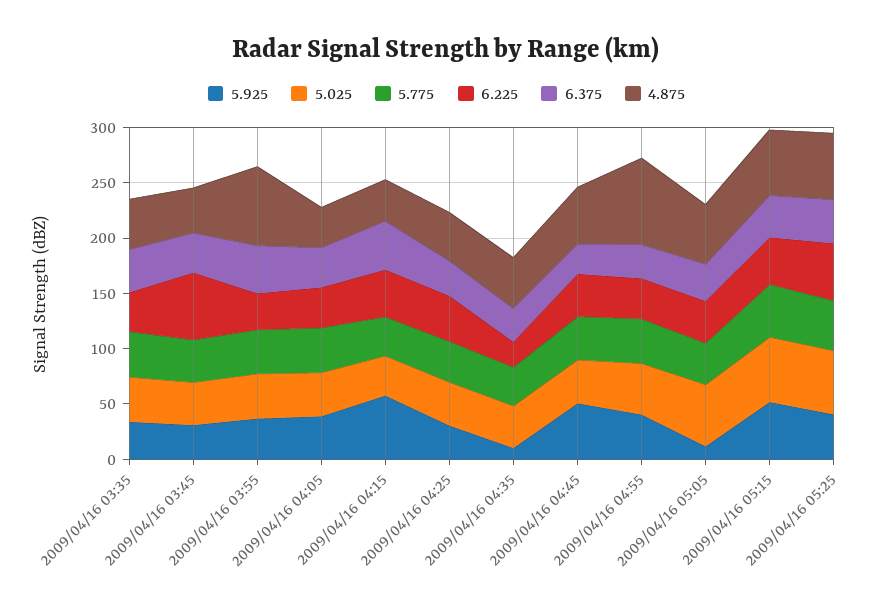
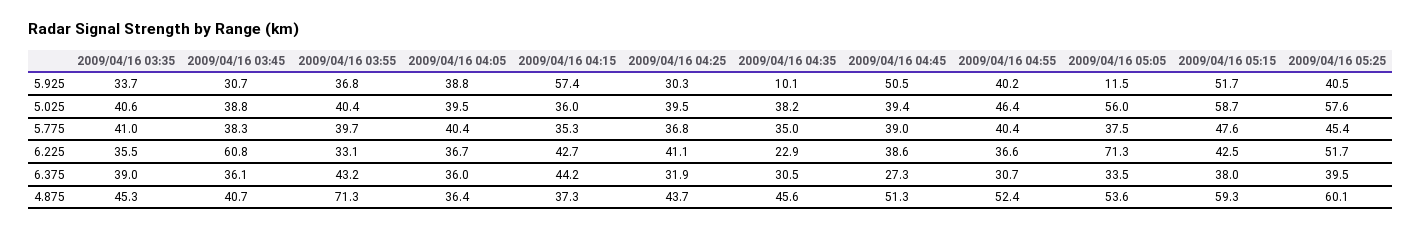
  {
    "5.925": {
      "2009/04/16 03:35": 33.7,
      "2009/04/16 03:45": 30.7,
      "2009/04/16 03:55": 36.8,
      "2009/04/16 04:05": 38.8,
      "2009/04/16 04:15": 57.4,
      "2009/04/16 04:25": 30.3,
      "2009/04/16 04:35": 10.1,
      "2009/04/16 04:45": 50.5,
      "2009/04/16 04:55": 40.2,
      "2009/04/16 05:05": 11.5,
      "2009/04/16 05:15": 51.7,
      "2009/04/16 05:25": 40.5
    },
    "5.025": {
      "2009/04/16 03:35": 40.6,
      "2009/04/16 03:45": 38.8,
      "2009/04/16 03:55": 40.4,
      "2009/04/16 04:05": 39.5,
      "2009/04/16 04:15": 36,
      "2009/04/16 04:25": 39.5,
      "2009/04/16 04:35": 38.2,
      "2009/04/16 04:45": 39.4,
      "2009/04/16 04:55": 46.4,
      "2009/04/16 05:05": 56,
      "2009/04/16 05:15": 58.7,
      "2009/04/16 05:25": 57.6
    },
    "5.775": {
      "2009/04/16 03:35": 41,
      "2009/04/16 03:45": 38.3,
      "2009/04/16 03:55": 39.7,
      "2009/04/16 04:05": 40.4,
      "2009/04/16 04:15": 35.3,
      "2009/04/16 04:25": 36.8,
      "2009/04/16 04:35": 35,
      "2009/04/16 04:45": 39,
      "2009/04/16 04:55": 40.4,
      "2009/04/16 05:05": 37.5,
      "2009/04/16 05:15": 47.6,
      "2009/04/16 05:25": 45.4
    },
    "6.225": {
      "2009/04/16 03:35": 35.5,
      "2009/04/16 03:45": 60.8,
      "2009/04/16 03:55": 33.1,
      "2009/04/16 04:05": 36.7,
      "2009/04/16 04:15": 42.7,
      "2009/04/16 04:25": 41.1,
      "2009/04/16 04:35": 22.9,
      "2009/04/16 04:45": 38.6,
      "2009/04/16 04:55": 36.6,
-     "2009/04/16 05:05": 40,
+     "2009/04/16 05:05": 71.3,
      "2009/04/16 05:15": 42.5,
      "2009/04/16 05:25": 51.7
    },
    "6.375": {
      "2009/04/16 03:35": 39,
      "2009/04/16 03:45": 36.1,
      "2009/04/16 03:55": 43.2,
      "2009/04/16 04:05": 36,
      "2009/04/16 04:15": 44.2,
      "2009/04/16 04:25": 31.9,
      "2009/04/16 04:35": 30.5,
      "2009/04/16 04:45": 27.3,
      "2009/04/16 04:55": 30.7,
      "2009/04/16 05:05": 33.5,
      "2009/04/16 05:15": 38,
      "2009/04/16 05:25": 39.5
    },
    "4.875": {
      "2009/04/16 03:35": 45.3,
      "2009/04/16 03:45": 40.7,
      "2009/04/16 03:55": 71.3,
      "2009/04/16 04:05": 36.4,
      "2009/04/16 04:15": 37.3,
      "2009/04/16 04:25": 43.7,
      "2009/04/16 04:35": 45.6,
      "2009/04/16 04:45": 51.3,
-     "2009/04/16 04:55": 80,
+     "2009/04/16 04:55": 52.4,
      "2009/04/16 05:05": 53.6,
      "2009/04/16 05:15": 59.3,
      "2009/04/16 05:25": 60.1
    }
  }

